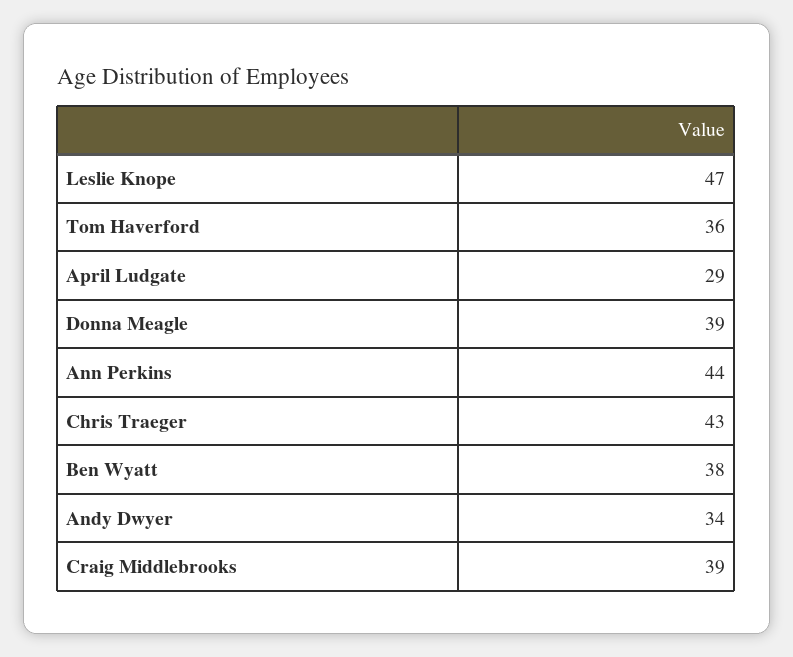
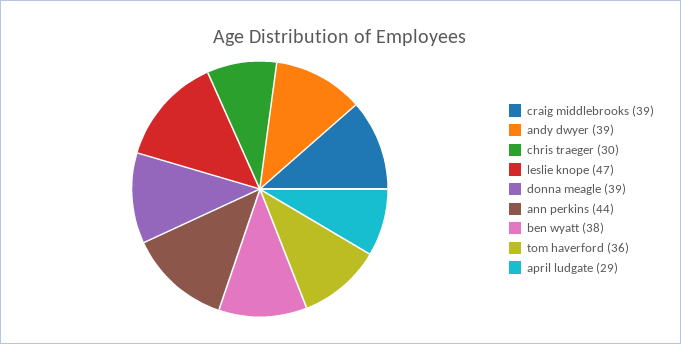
  {
    "Leslie Knope": 47,
    "Tom Haverford": 36,
    "April Ludgate": 29,
    "Donna Meagle": 39,
    "Ann Perkins": 44,
-   "Chris Traeger": 43,
+   "Chris Traeger": 30,
    "Ben Wyatt": 38,
-   "Andy Dwyer": 34,
+   "Andy Dwyer": 39,
    "Craig Middlebrooks": 39
  }

